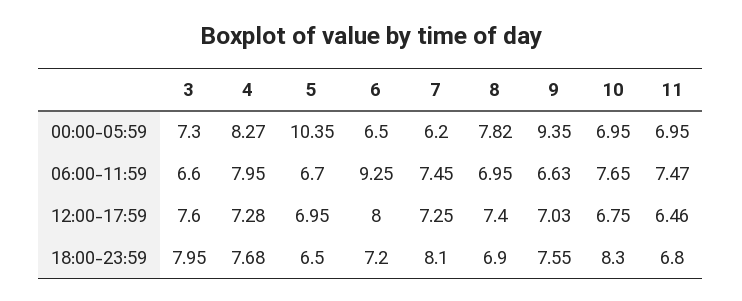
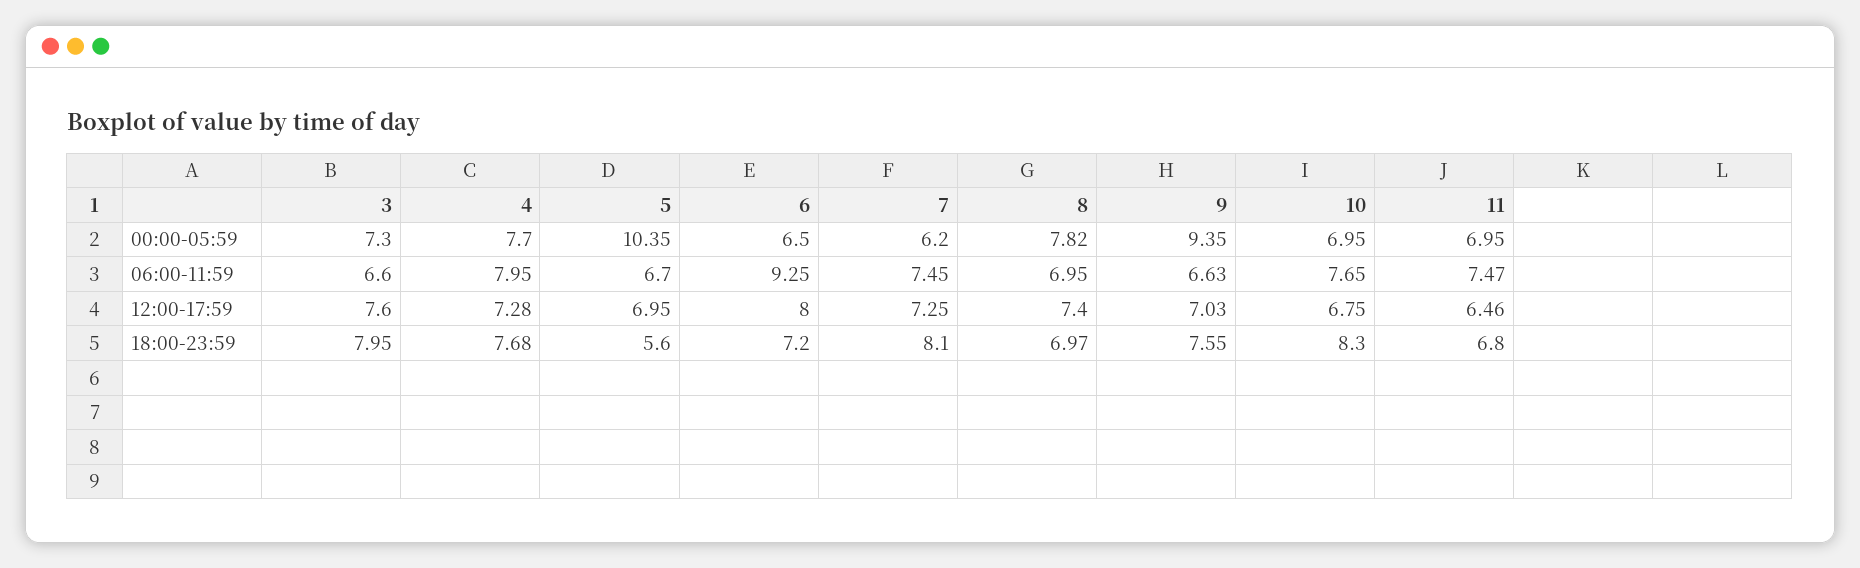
  {
    "3": {
      "00:00-05:59": 7.3,
      "06:00-11:59": 6.6,
      "12:00-17:59": 7.6,
      "18:00-23:59": 7.95
    },
    "4": {
-     "00:00-05:59": 8.27,
+     "00:00-05:59": 7.7,
      "06:00-11:59": 7.95,
      "12:00-17:59": 7.28,
      "18:00-23:59": 7.68
    },
    "5": {
      "00:00-05:59": 10.35,
      "06:00-11:59": 6.7,
      "12:00-17:59": 6.95,
-     "18:00-23:59": 6.5
+     "18:00-23:59": 5.6
    },
    "6": {
      "00:00-05:59": 6.5,
      "06:00-11:59": 9.25,
      "12:00-17:59": 8,
      "18:00-23:59": 7.2
    },
    "7": {
      "00:00-05:59": 6.2,
      "06:00-11:59": 7.45,
      "12:00-17:59": 7.25,
      "18:00-23:59": 8.1
    },
    "8": {
      "00:00-05:59": 7.82,
      "06:00-11:59": 6.95,
      "12:00-17:59": 7.4,
-     "18:00-23:59": 6.9
+     "18:00-23:59": 6.97
    },
    "9": {
      "00:00-05:59": 9.35,
      "06:00-11:59": 6.63,
      "12:00-17:59": 7.03,
      "18:00-23:59": 7.55
    },
    "10": {
      "00:00-05:59": 6.95,
      "06:00-11:59": 7.65,
      "12:00-17:59": 6.75,
      "18:00-23:59": 8.3
    },
    "11": {
      "00:00-05:59": 6.95,
      "06:00-11:59": 7.47,
      "12:00-17:59": 6.46,
      "18:00-23:59": 6.8
    }
  }

